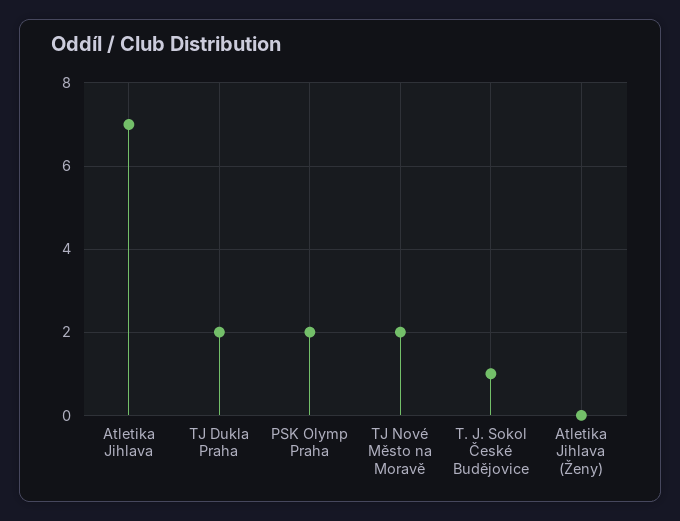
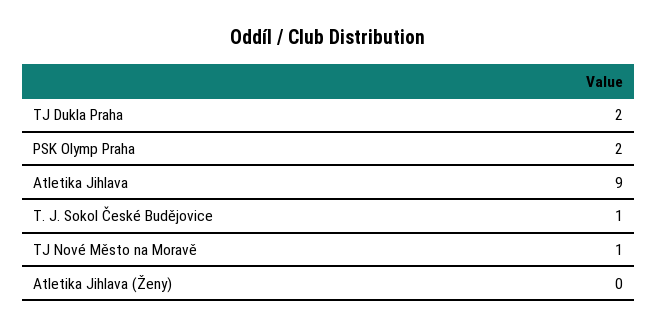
  {
-   "Atletika Jihlava": 7,
+   "Atletika Jihlava": 9,
    "TJ Dukla Praha": 2,
    "PSK Olymp Praha": 2,
-   "TJ Nové Město na Moravě": 2,
+   "TJ Nové Město na Moravě": 1,
    "T. J. Sokol České Budějovice": 1,
    "Atletika Jihlava (Ženy)": 0
  }

